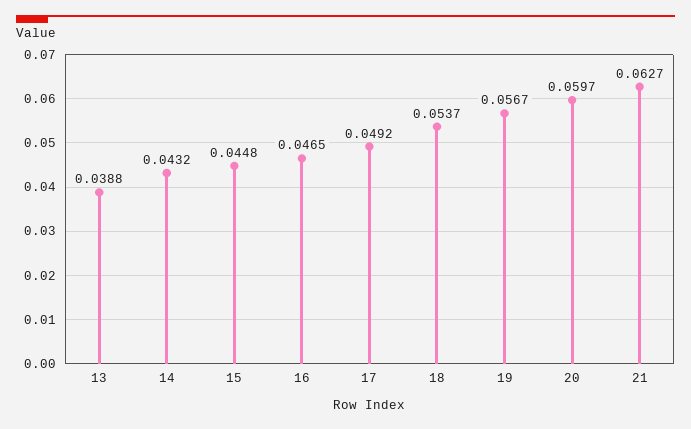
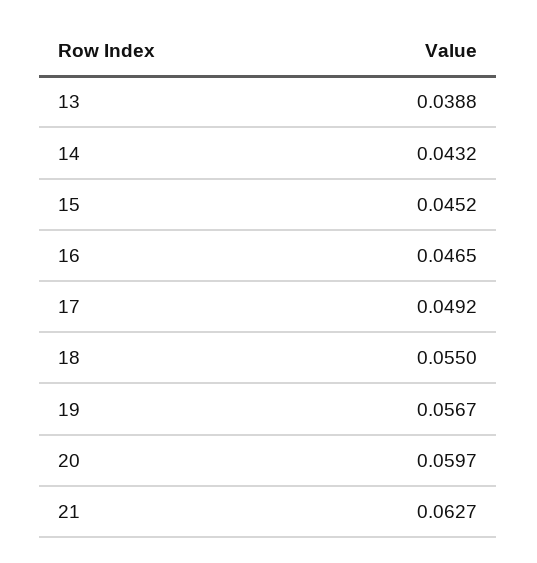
  {
    "13": 0.0388,
    "14": 0.0432,
-   "15": 0.0448,
+   "15": 0.0452,
    "16": 0.0465,
    "17": 0.0492,
-   "18": 0.0537,
+   "18": 0.055,
    "19": 0.0567,
    "20": 0.0597,
    "21": 0.0627
  }

